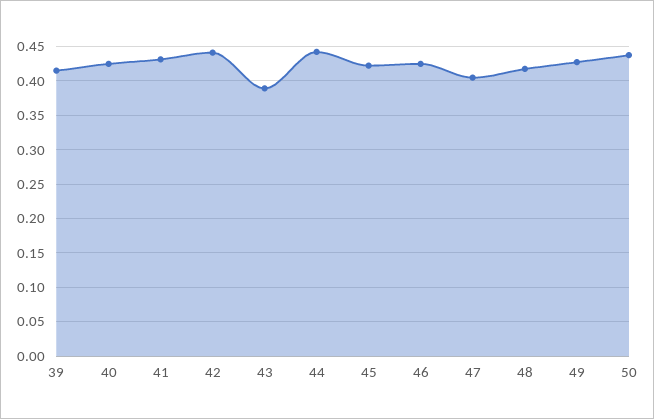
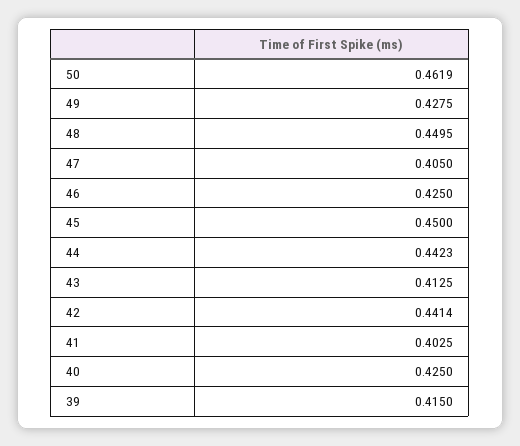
  {
    "39": 0.415,
    "40": 0.425,
-   "41": 0.43,
+   "41": 0.4025,
    "42": 0.4414,
-   "43": 0.39,
+   "43": 0.4125,
    "44": 0.4423,
-   "45": 0.42,
+   "45": 0.45,
    "46": 0.425,
    "47": 0.405,
-   "48": 0.42,
+   "48": 0.4495,
    "49": 0.4275,
-   "50": 0.44
+   "50": 0.4619
  }

